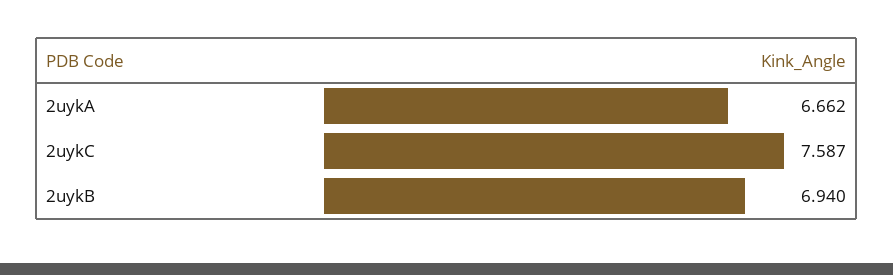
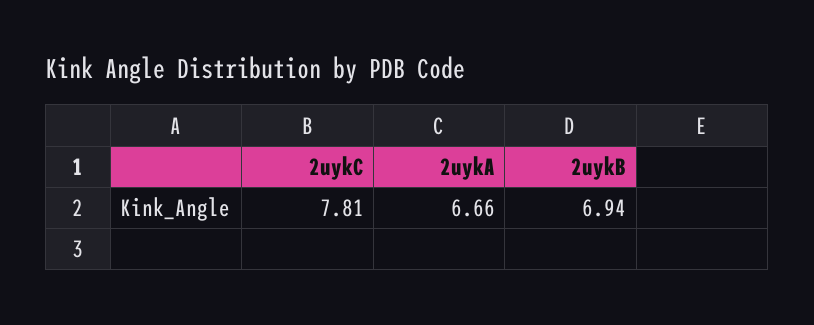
  {
    "2uykA": 6.662,
-   "2uykC": 7.587,
+   "2uykC": 7.81,
    "2uykB": 6.94
  }

